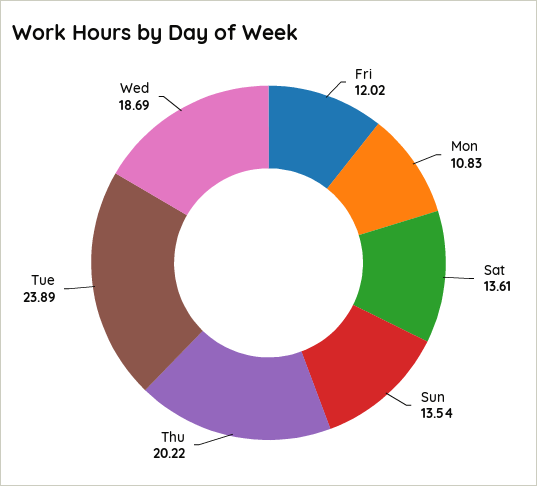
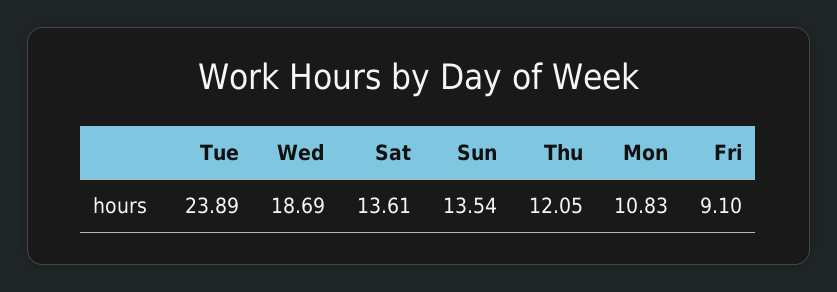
  {
-   "Fri": 12.02,
+   "Fri": 9.1,
    "Mon": 10.83,
    "Sat": 13.61,
    "Sun": 13.54,
-   "Thu": 20.22,
+   "Thu": 12.05,
    "Tue": 23.89,
    "Wed": 18.69
  }

